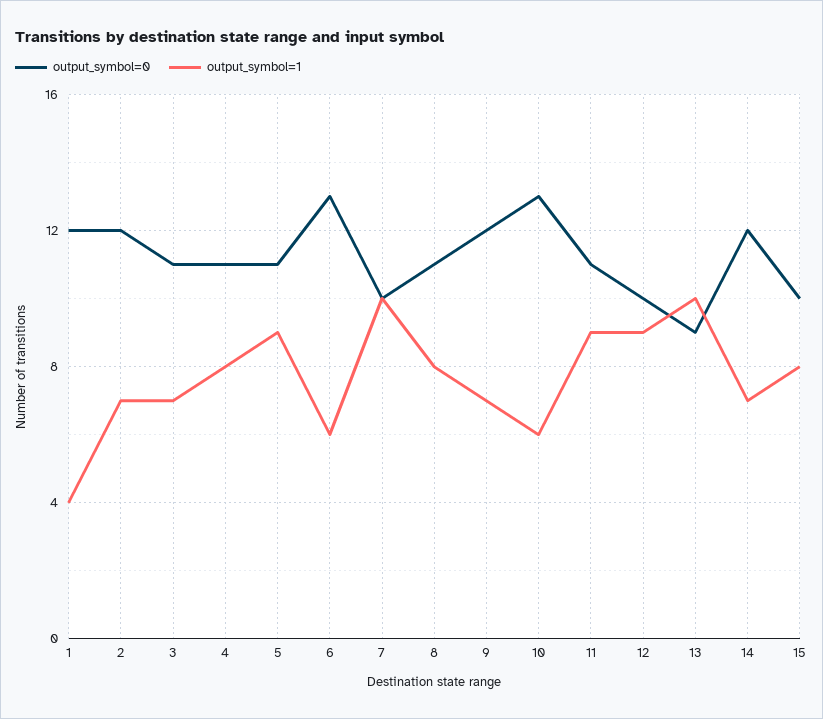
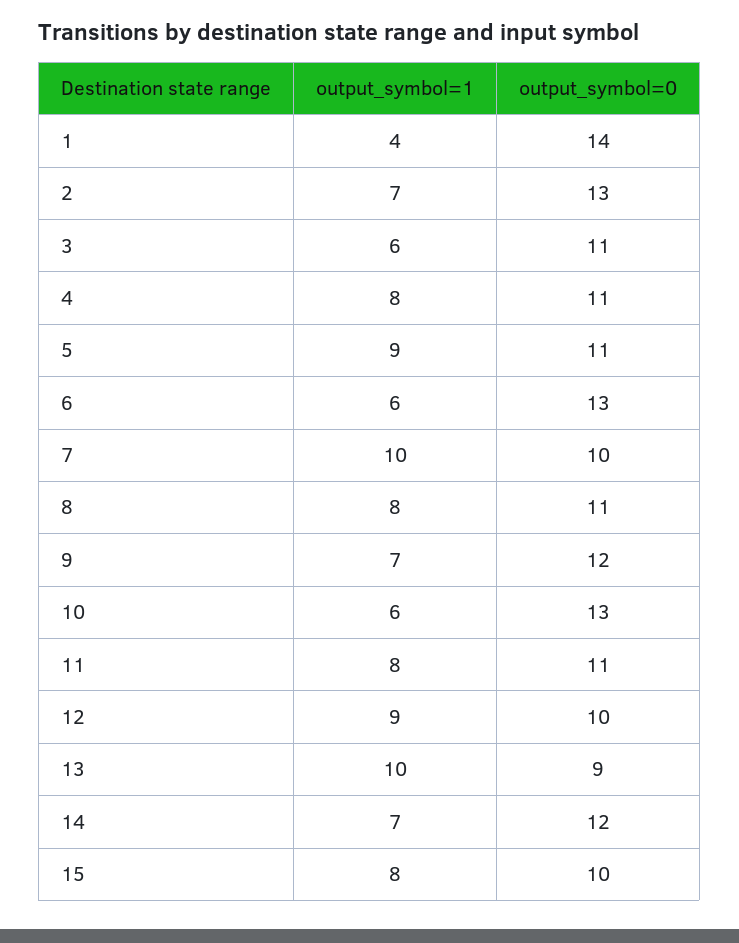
  {
    "output_symbol=0": {
-     "1": 12,
+     "1": 14,
-     "2": 12,
+     "2": 13,
      "3": 11,
      "4": 11,
      "5": 11,
      "6": 13,
      "7": 10,
      "8": 11,
      "9": 12,
      "10": 13,
      "11": 11,
      "12": 10,
      "13": 9,
      "14": 12,
      "15": 10
    },
    "output_symbol=1": {
      "1": 4,
      "2": 7,
-     "3": 7,
+     "3": 6,
      "4": 8,
      "5": 9,
      "6": 6,
      "7": 10,
      "8": 8,
      "9": 7,
      "10": 6,
-     "11": 9,
+     "11": 8,
      "12": 9,
      "13": 10,
      "14": 7,
      "15": 8
    }
  }

